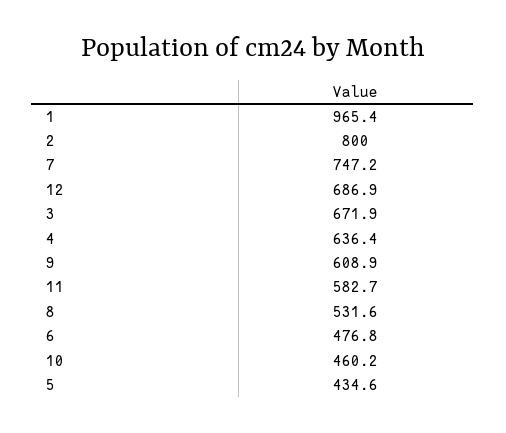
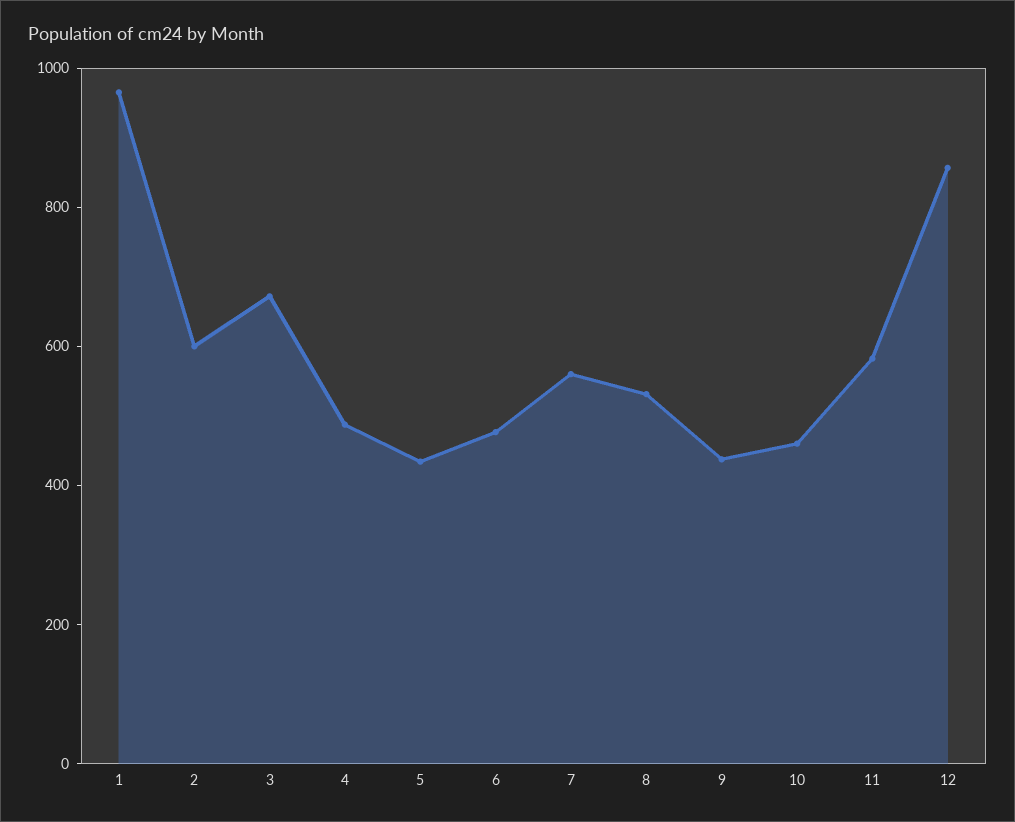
  {
    "1": 965.4,
-   "2": 800,
+   "2": 600,
-   "7": 747.2,
+   "7": 550,
-   "12": 686.9,
+   "12": 850,
    "3": 671.9,
-   "4": 636.4,
+   "4": 500,
-   "9": 608.9,
+   "9": 450,
    "11": 582.7,
    "8": 531.6,
    "6": 476.8,
    "10": 460.2,
    "5": 434.6
  }

